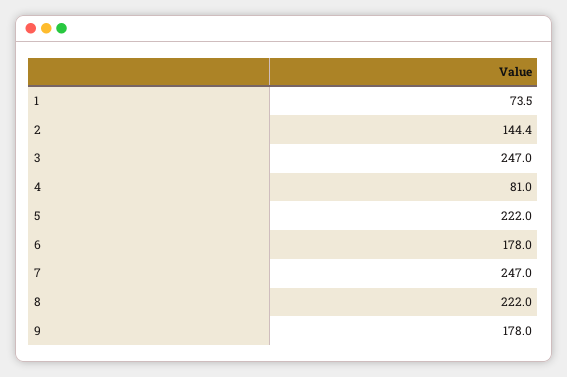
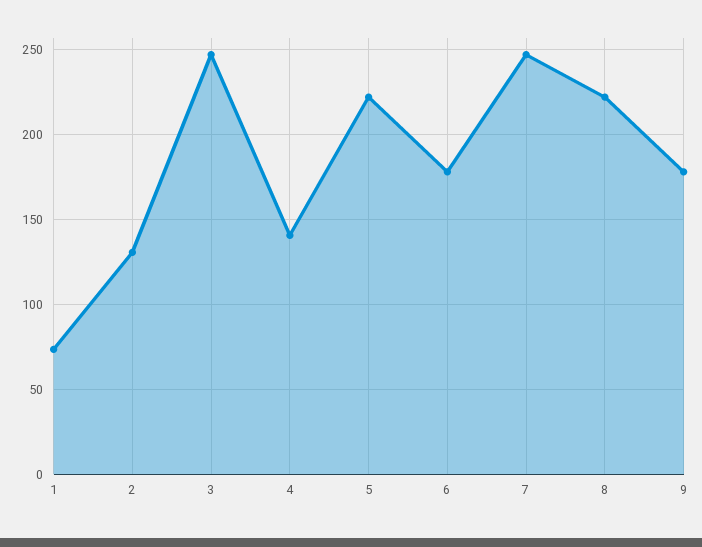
  {
    "1": 73.5,
-   "2": 144.4,
+   "2": 130,
    "3": 247,
-   "4": 81,
+   "4": 140,
    "5": 222,
    "6": 178,
    "7": 247,
    "8": 222,
    "9": 178
  }

